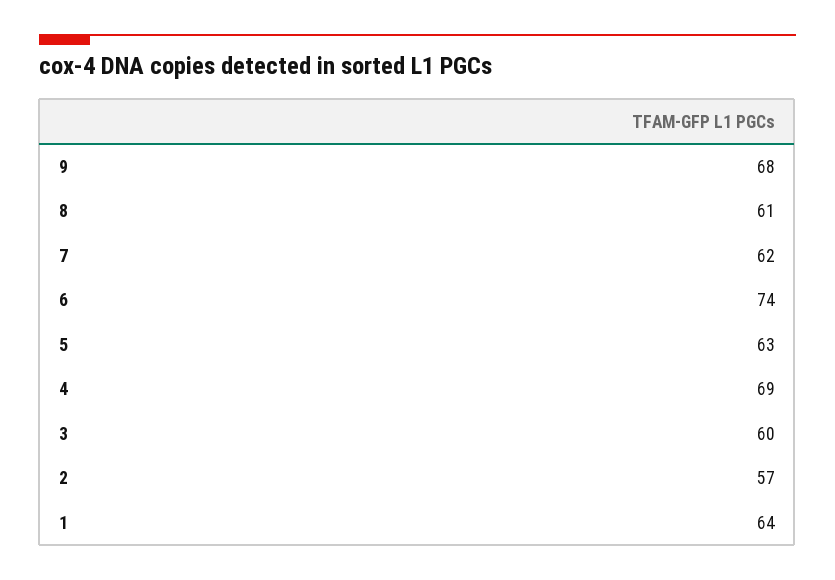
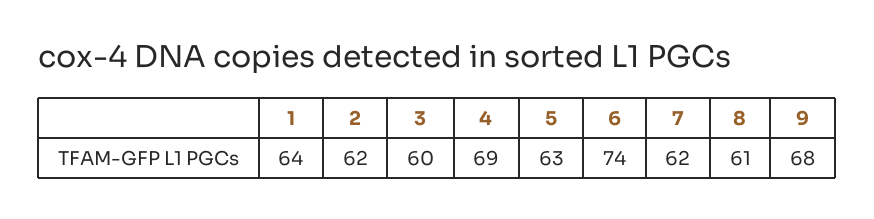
  {
    "9": 68,
    "8": 61,
    "7": 62,
    "6": 74,
    "5": 63,
    "4": 69,
    "3": 60,
-   "2": 57,
+   "2": 62,
    "1": 64
  }

